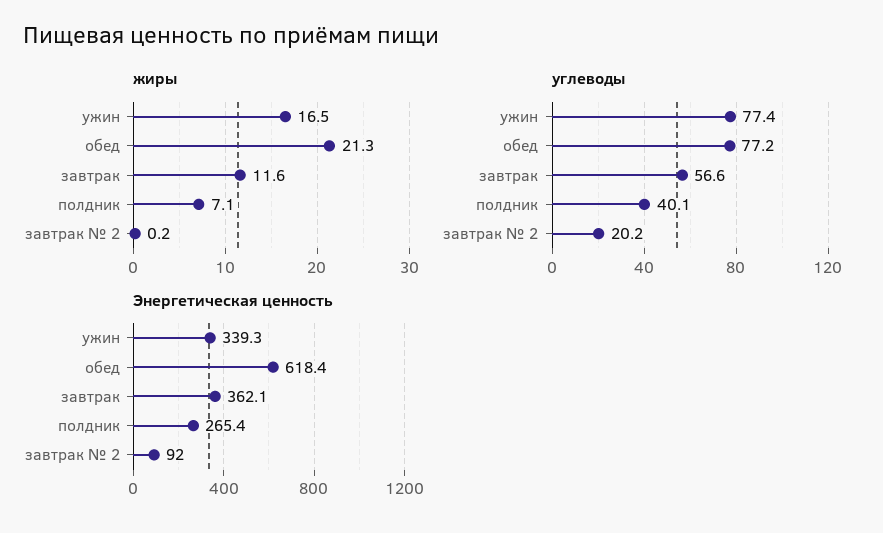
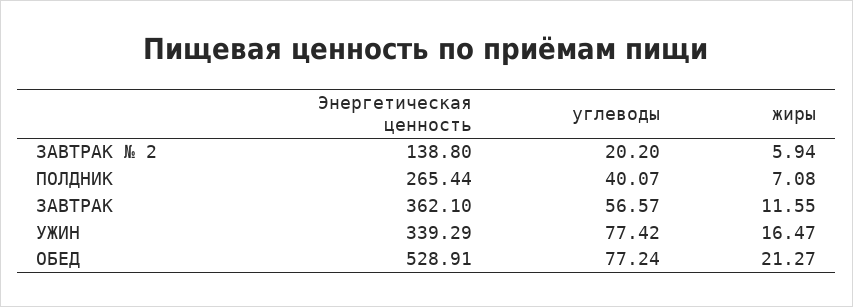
  {
    "жиры": {
      "ужин": 16.47,
      "обед": 21.27,
      "завтрак": 11.55,
      "полдник": 7.08,
-     "завтрак № 2": 0.2
+     "завтрак № 2": 5.94
    },
    "углеводы": {
      "ужин": 77.42,
      "обед": 77.24,
      "завтрак": 56.57,
      "полдник": 40.07,
      "завтрак № 2": 20.2
    },
    "Энергетическая ценность": {
      "ужин": 339.29,
-     "обед": 618.4,
+     "обед": 528.91,
      "завтрак": 362.1,
      "полдник": 265.44,
-     "завтрак № 2": 92
+     "завтрак № 2": 138.8
    }
  }

